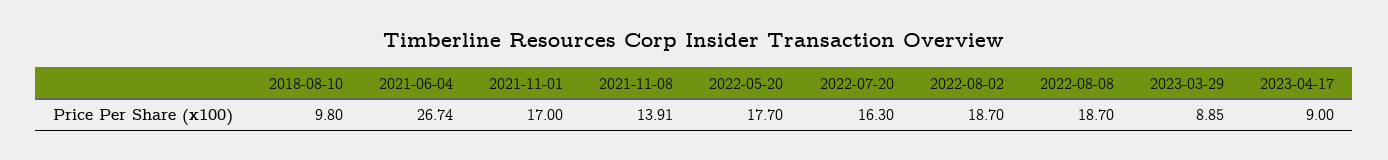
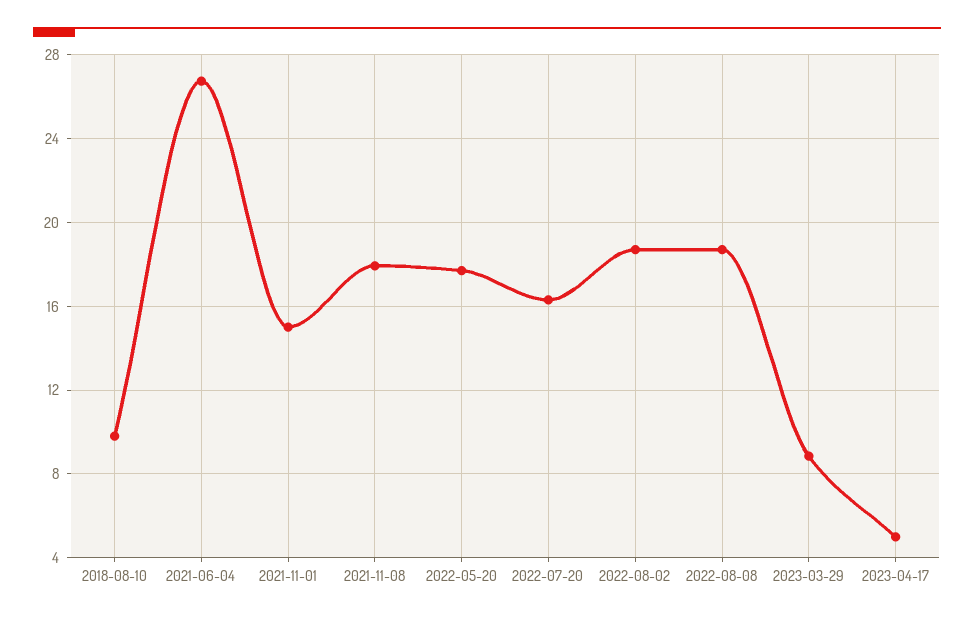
  {
    "2018-08-10": 9.8,
    "2021-06-04": 26.74,
-   "2021-11-01": 17,
+   "2021-11-01": 15,
-   "2021-11-08": 13.91,
+   "2021-11-08": 18,
    "2022-05-20": 17.7,
    "2022-07-20": 16.3,
    "2022-08-02": 18.7,
    "2022-08-08": 18.7,
    "2023-03-29": 8.85,
-   "2023-04-17": 9
+   "2023-04-17": 5
  }

